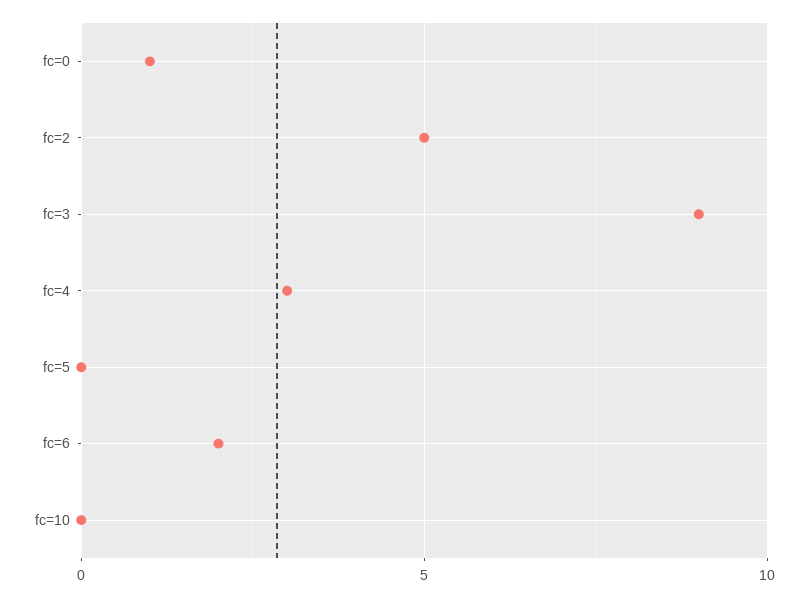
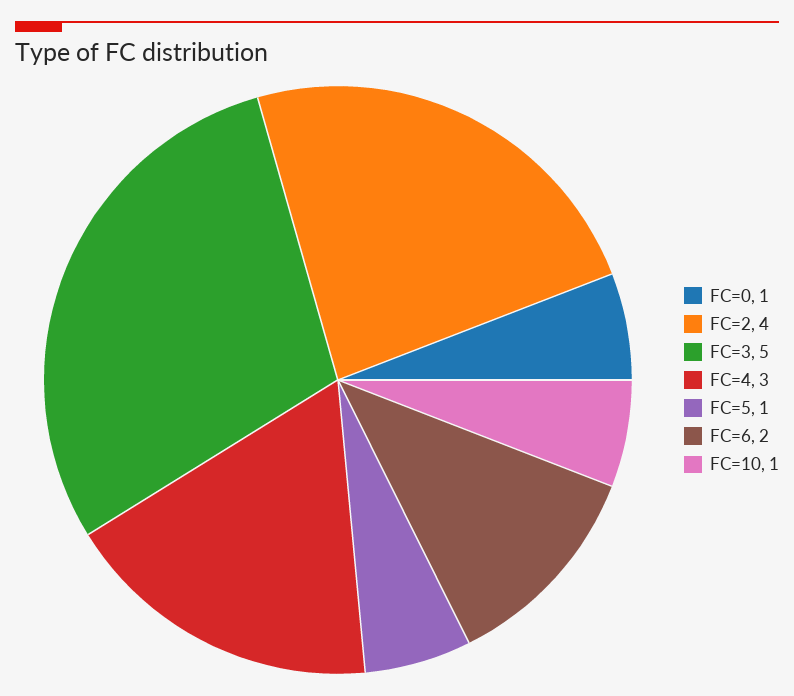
  {
    "fc=0": 1,
-   "fc=2": 5,
+   "fc=2": 4,
-   "fc=3": 9,
+   "fc=3": 5,
    "fc=4": 3,
-   "fc=5": 0,
+   "fc=5": 1,
    "fc=6": 2,
-   "fc=10": 0
+   "fc=10": 1
  }

